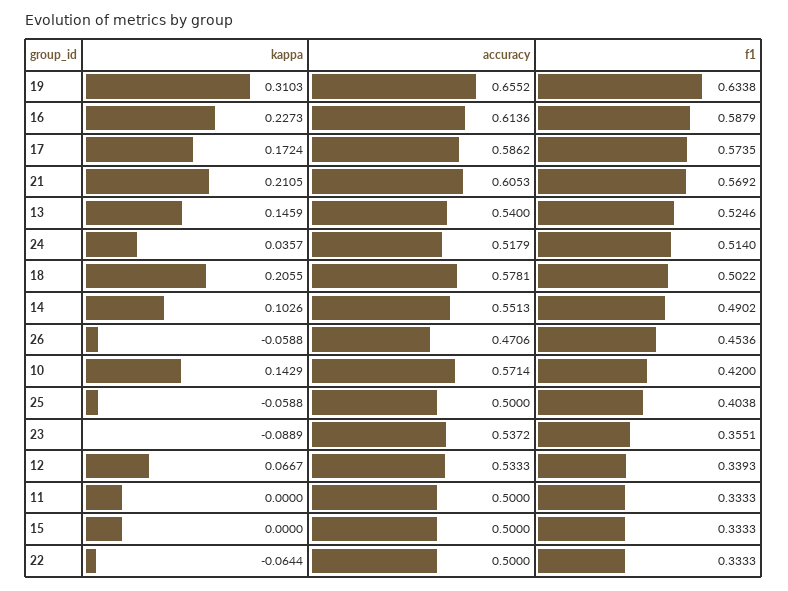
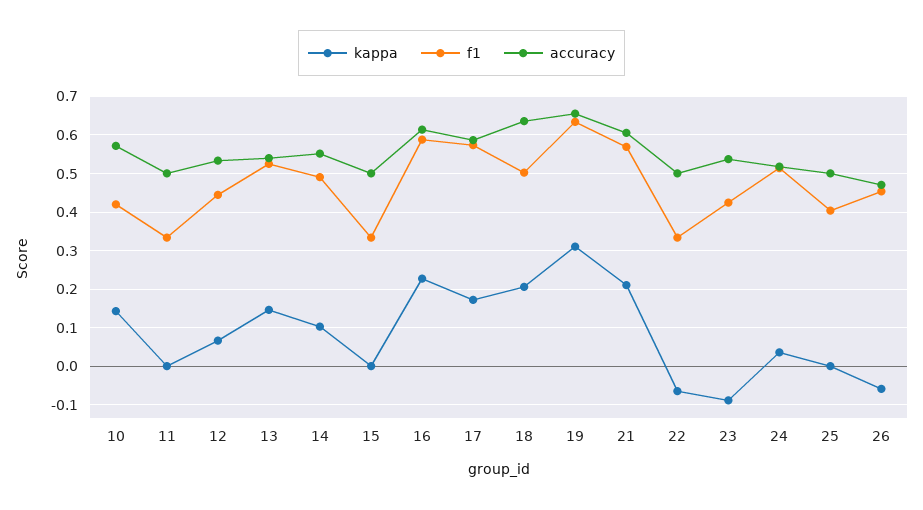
  {
    "kappa": {
      "19": 0.3103,
      "16": 0.2273,
      "17": 0.1724,
      "21": 0.2105,
      "13": 0.1459,
      "24": 0.0357,
      "18": 0.2055,
      "14": 0.1026,
      "26": -0.0588,
      "10": 0.1429,
-     "25": -0.0588,
+     "25": 0,
      "23": -0.0889,
      "12": 0.0667,
      "11": 0,
      "15": 0,
      "22": -0.0644
    },
    "accuracy": {
      "19": 0.6552,
      "16": 0.6136,
      "17": 0.5862,
      "21": 0.6053,
      "13": 0.54,
      "24": 0.5179,
-     "18": 0.5781,
+     "18": 0.64,
      "14": 0.5513,
      "26": 0.4706,
      "10": 0.5714,
      "25": 0.5,
      "23": 0.5372,
      "12": 0.5333,
      "11": 0.5,
      "15": 0.5,
      "22": 0.5
    },
    "f1": {
      "19": 0.6338,
      "16": 0.5879,
      "17": 0.5735,
      "21": 0.5692,
      "13": 0.5246,
      "24": 0.514,
      "18": 0.5022,
      "14": 0.4902,
      "26": 0.4536,
      "10": 0.42,
      "25": 0.4038,
-     "23": 0.3551,
+     "23": 0.42,
-     "12": 0.3393,
+     "12": 0.44,
      "11": 0.3333,
      "15": 0.3333,
      "22": 0.3333
    }
  }

